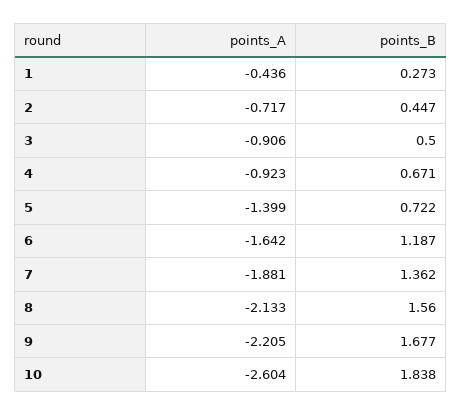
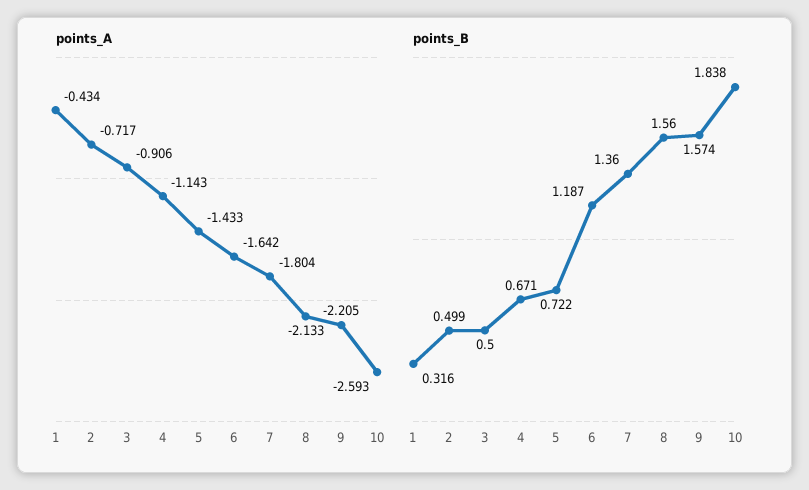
  {
    "points_A": {
-     "1": -0.436,
+     "1": -0.434,
      "2": -0.717,
      "3": -0.906,
-     "4": -0.923,
+     "4": -1.143,
-     "5": -1.399,
+     "5": -1.433,
      "6": -1.642,
-     "7": -1.881,
+     "7": -1.804,
      "8": -2.133,
      "9": -2.205,
-     "10": -2.604
+     "10": -2.593
    },
    "points_B": {
-     "1": 0.273,
+     "1": 0.316,
-     "2": 0.447,
+     "2": 0.499,
      "3": 0.5,
      "4": 0.671,
      "5": 0.722,
      "6": 1.187,
-     "7": 1.362,
+     "7": 1.36,
      "8": 1.56,
-     "9": 1.677,
+     "9": 1.574,
      "10": 1.838
    }
  }

